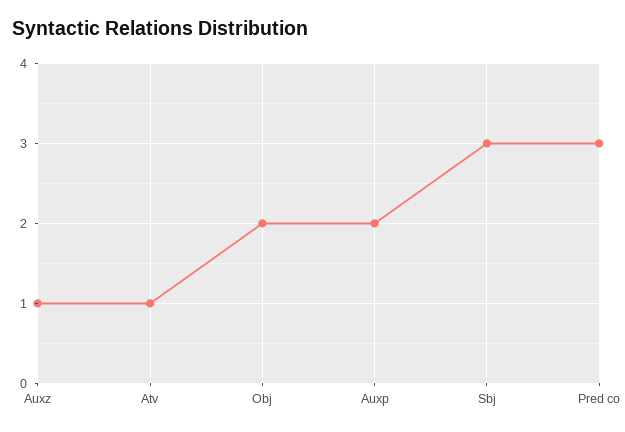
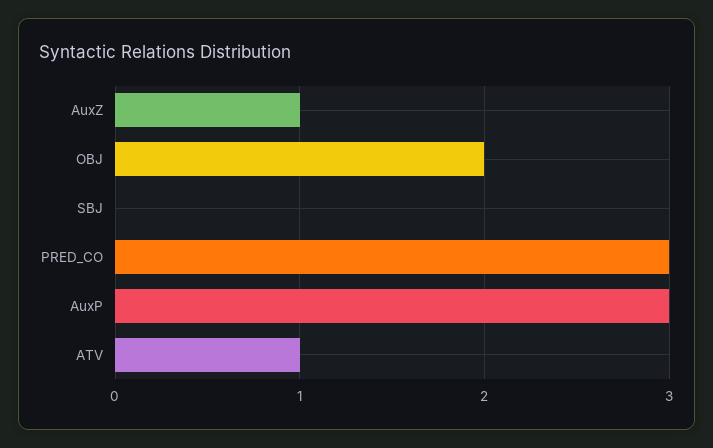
  {
    "Auxz": 1,
    "Atv": 1,
    "Obj": 2,
-   "Auxp": 2,
+   "Auxp": 3,
-   "Sbj": 3,
+   "Sbj": 0,
    "Pred co": 3
  }

